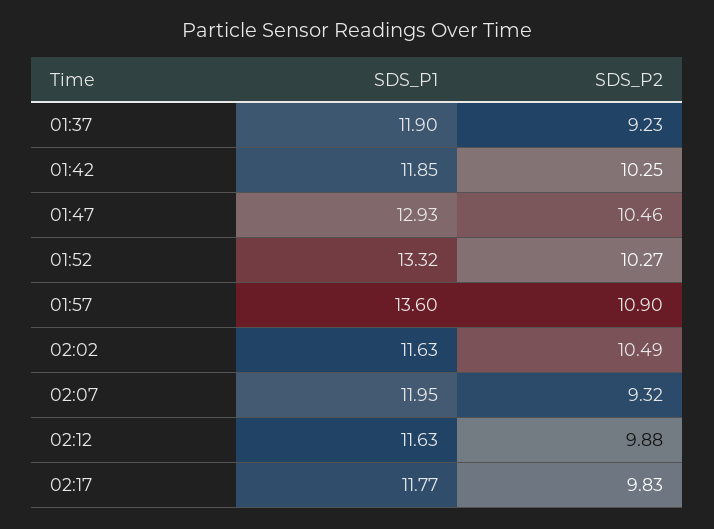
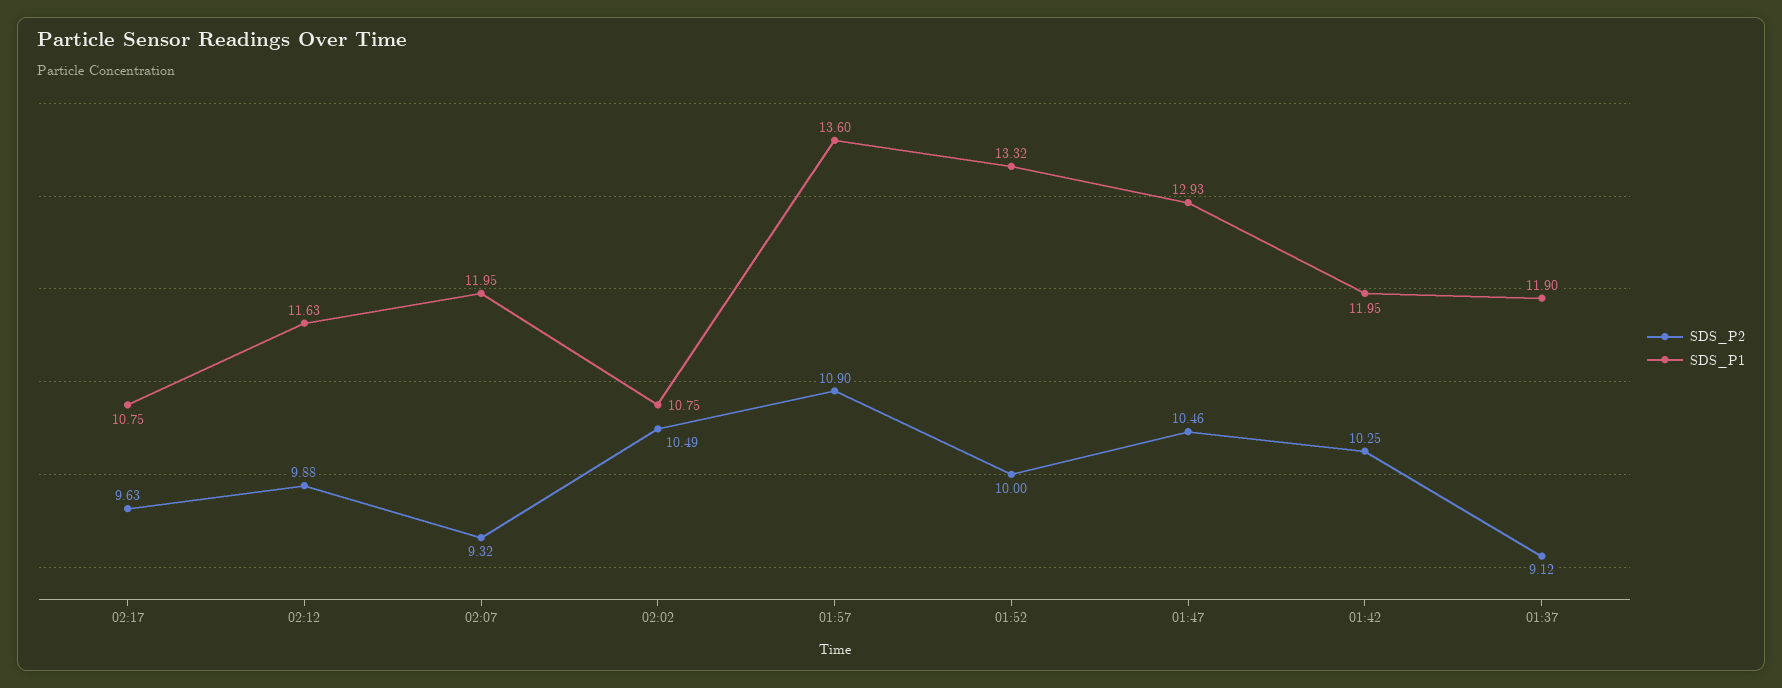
  {
    "SDS_P1": {
      "01:37": 11.9,
-     "01:42": 11.85,
+     "01:42": 11.95,
      "01:47": 12.93,
      "01:52": 13.32,
      "01:57": 13.6,
-     "02:02": 11.63,
+     "02:02": 10.75,
      "02:07": 11.95,
      "02:12": 11.63,
-     "02:17": 11.77
+     "02:17": 10.75
    },
    "SDS_P2": {
-     "01:37": 9.23,
+     "01:37": 9.12,
      "01:42": 10.25,
      "01:47": 10.46,
-     "01:52": 10.27,
+     "01:52": 10,
      "01:57": 10.9,
      "02:02": 10.49,
      "02:07": 9.32,
      "02:12": 9.88,
-     "02:17": 9.83
+     "02:17": 9.63
    }
  }

